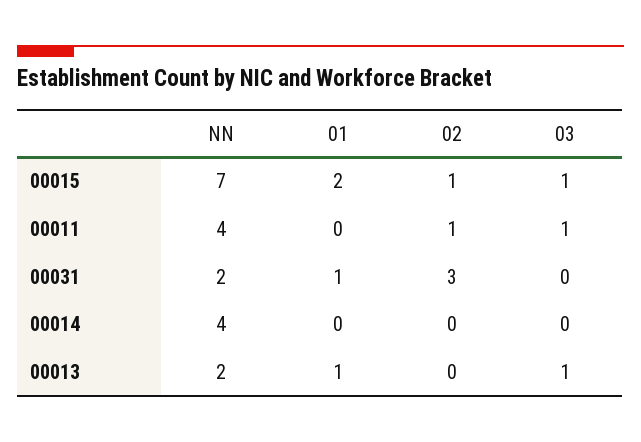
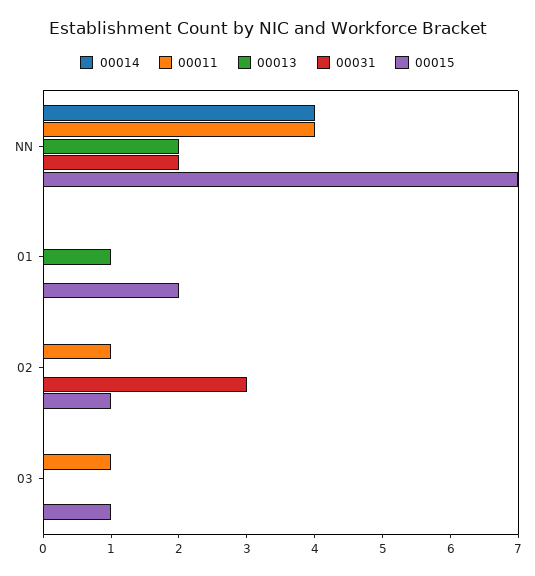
  {
    "00015": {
      "NN": 7,
      "01": 2,
      "02": 1,
      "03": 1
    },
    "00011": {
      "NN": 4,
      "01": 0,
      "02": 1,
      "03": 1
    },
    "00031": {
      "NN": 2,
-     "01": 1,
+     "01": 0,
      "02": 3,
      "03": 0
    },
    "00014": {
      "NN": 4,
      "01": 0,
      "02": 0,
      "03": 0
    },
    "00013": {
      "NN": 2,
      "01": 1,
      "02": 0,
-     "03": 1
+     "03": 0
    }
  }

